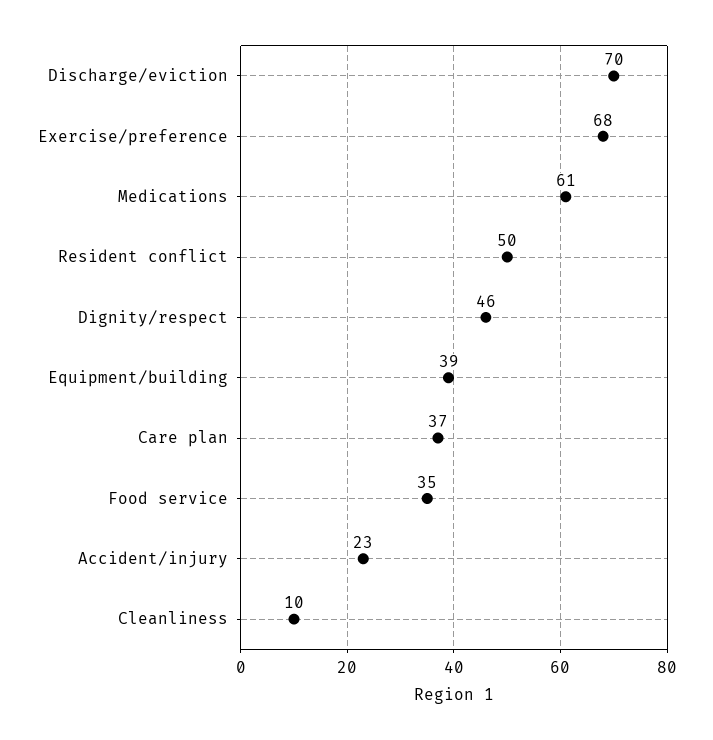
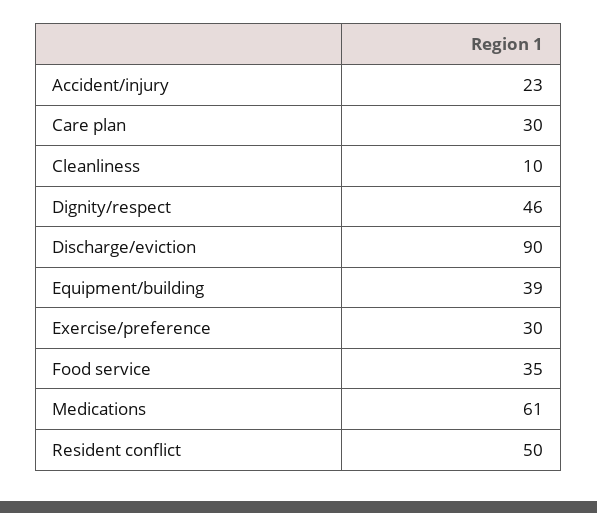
  {
-   "Discharge/eviction": 70,
+   "Discharge/eviction": 90,
-   "Exercise/preference": 68,
+   "Exercise/preference": 30,
    "Medications": 61,
    "Resident conflict": 50,
    "Dignity/respect": 46,
    "Equipment/building": 39,
-   "Care plan": 37,
+   "Care plan": 30,
    "Food service": 35,
    "Accident/injury": 23,
    "Cleanliness": 10
  }

